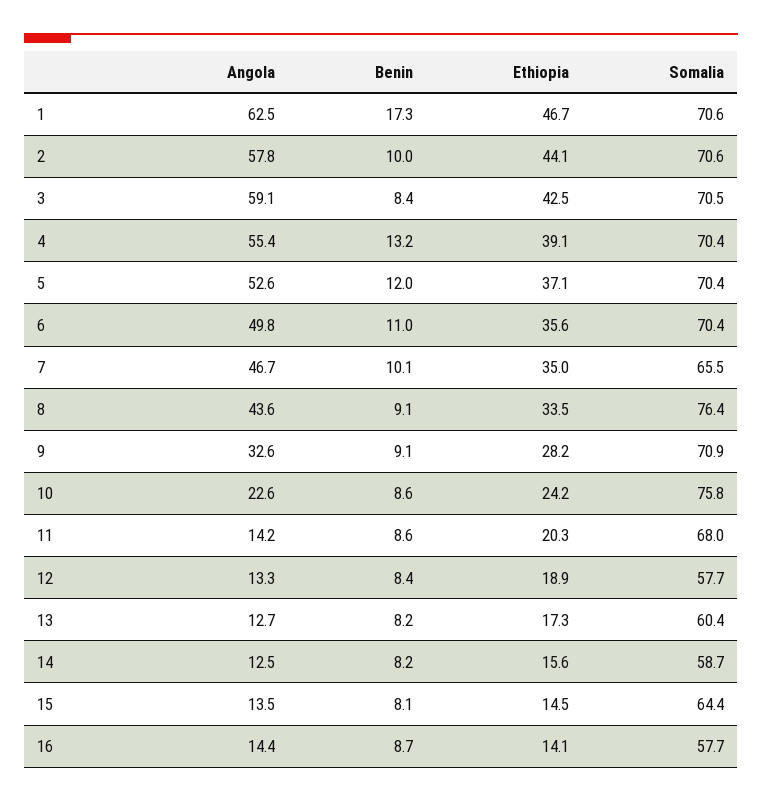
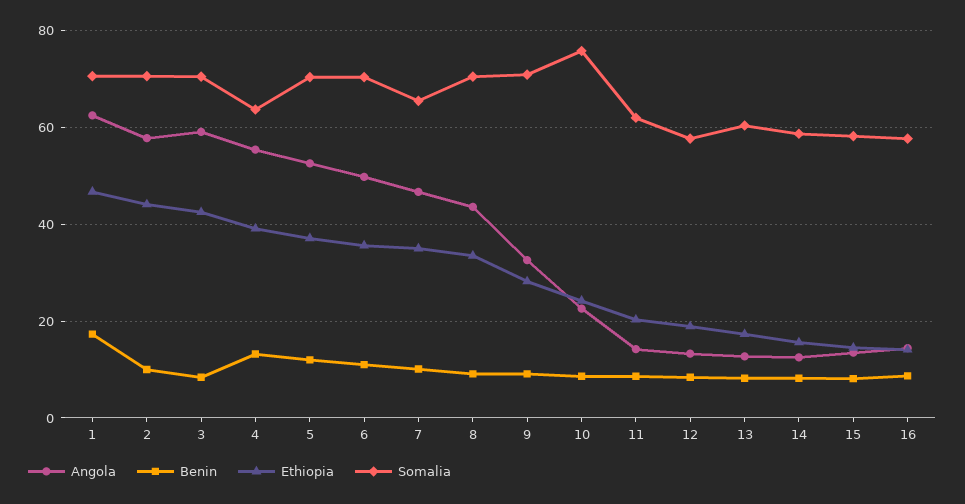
  {
    "Angola": {
      "1": 62.5,
      "2": 57.8,
      "3": 59.1,
      "4": 55.4,
      "5": 52.6,
      "6": 49.8,
      "7": 46.7,
      "8": 43.6,
      "9": 32.6,
      "10": 22.6,
      "11": 14.2,
      "12": 13.3,
      "13": 12.7,
      "14": 12.5,
      "15": 13.5,
      "16": 14.4
    },
    "Benin": {
      "1": 17.3,
      "2": 10,
      "3": 8.4,
      "4": 13.2,
      "5": 12,
      "6": 11,
      "7": 10.1,
      "8": 9.1,
      "9": 9.1,
      "10": 8.6,
      "11": 8.6,
      "12": 8.4,
      "13": 8.2,
      "14": 8.2,
      "15": 8.1,
      "16": 8.7
    },
    "Ethiopia": {
      "1": 46.7,
      "2": 44.1,
      "3": 42.5,
      "4": 39.1,
      "5": 37.1,
      "6": 35.6,
      "7": 35,
      "8": 33.5,
      "9": 28.2,
      "10": 24.2,
      "11": 20.3,
      "12": 18.9,
      "13": 17.3,
      "14": 15.6,
      "15": 14.5,
      "16": 14.1
    },
    "Somalia": {
      "1": 70.6,
      "2": 70.6,
      "3": 70.5,
-     "4": 70.4,
+     "4": 64,
      "5": 70.4,
      "6": 70.4,
      "7": 65.5,
-     "8": 76.4,
+     "8": 70,
      "9": 70.9,
      "10": 75.8,
-     "11": 68,
+     "11": 62,
      "12": 57.7,
      "13": 60.4,
      "14": 58.7,
-     "15": 64.4,
+     "15": 58,
      "16": 57.7
    }
  }

